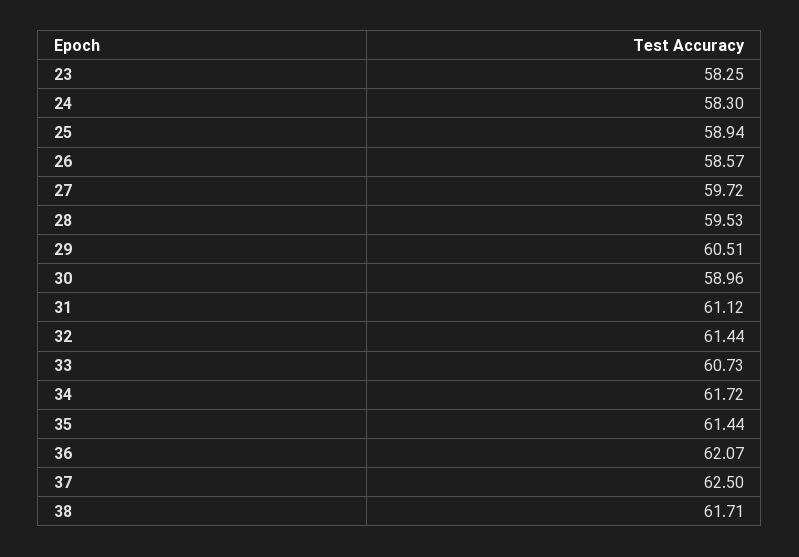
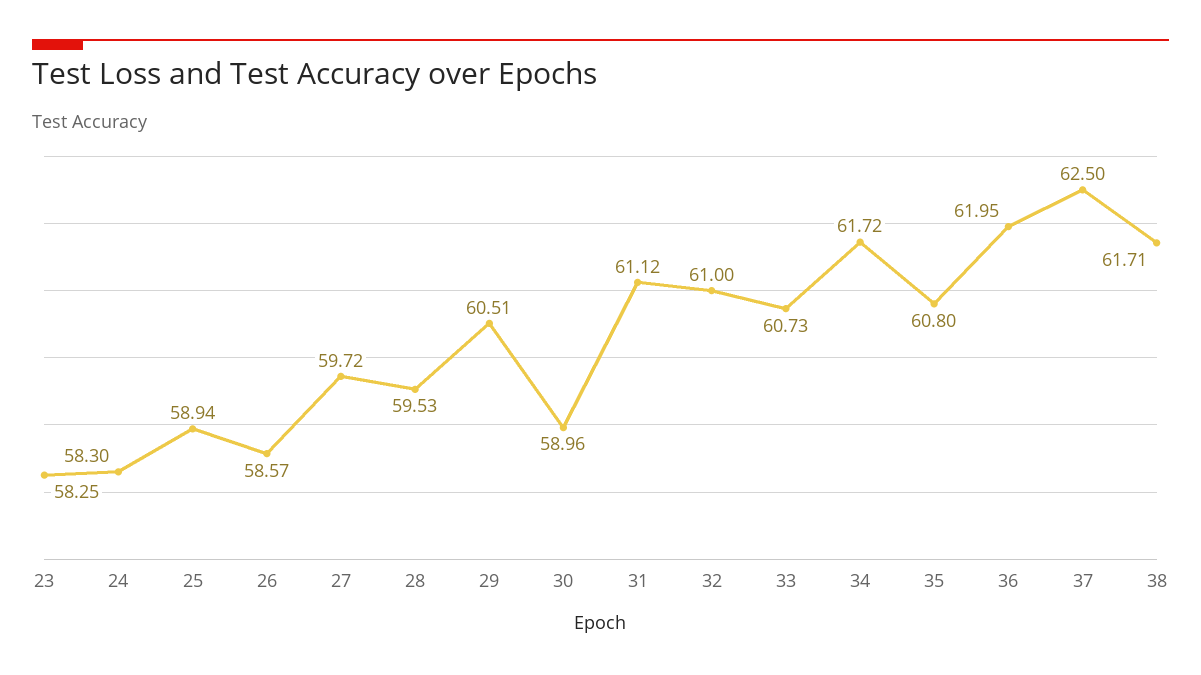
  {
    "23": 58.25,
    "24": 58.3,
    "25": 58.94,
    "26": 58.57,
    "27": 59.72,
    "28": 59.53,
    "29": 60.51,
    "30": 58.96,
    "31": 61.12,
-   "32": 61.44,
+   "32": 61,
    "33": 60.73,
    "34": 61.72,
-   "35": 61.44,
+   "35": 60.8,
-   "36": 62.07,
+   "36": 61.95,
    "37": 62.5,
    "38": 61.71
  }

